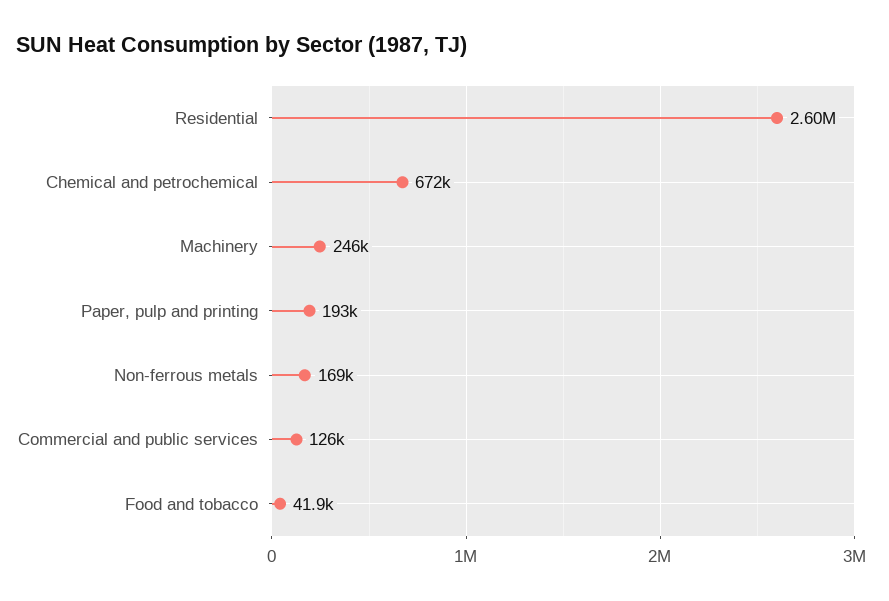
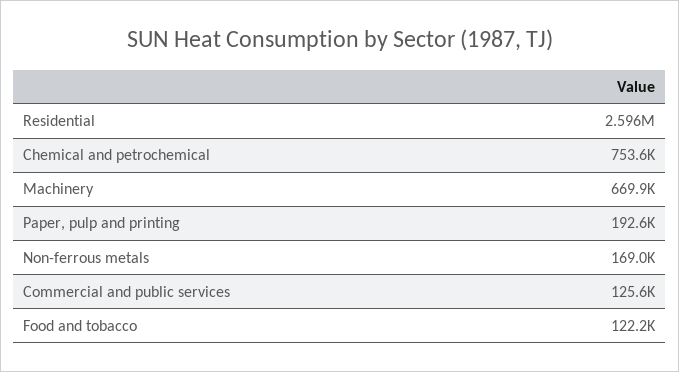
  {
    "Residential": 2596000,
-   "Chemical and petrochemical": 672000,
+   "Chemical and petrochemical": 753600,
-   "Machinery": 246000,
+   "Machinery": 669900,
    "Paper, pulp and printing": 192600,
    "Non-ferrous metals": 169000,
    "Commercial and public services": 125600,
-   "Food and tobacco": 41900
+   "Food and tobacco": 122200
  }

